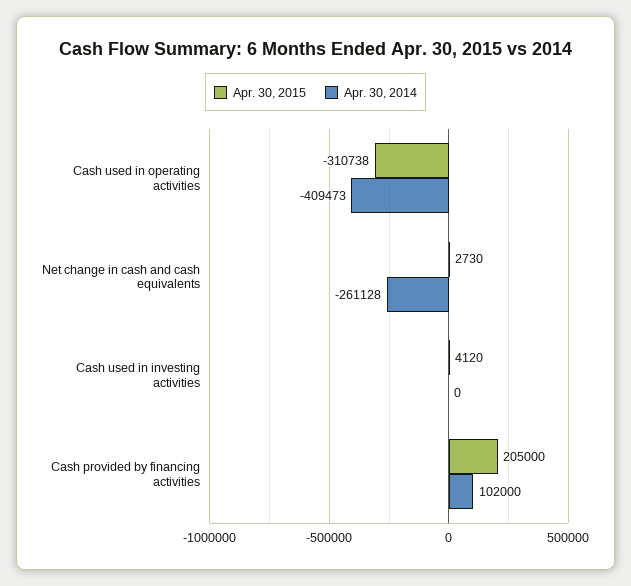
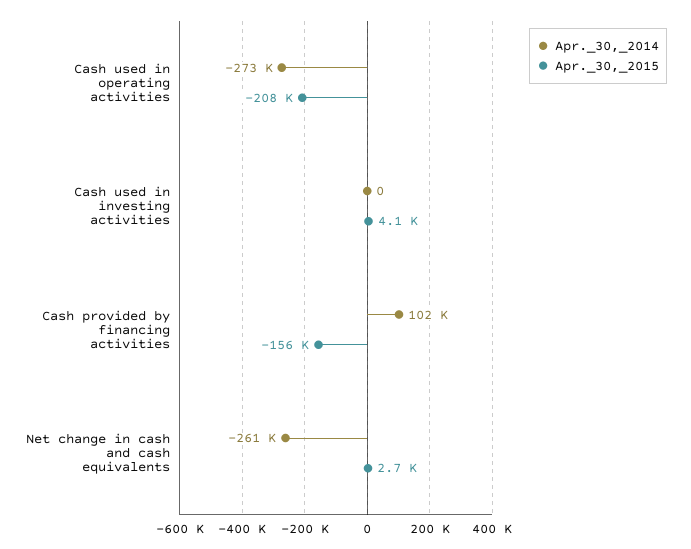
  {
    "Apr. 30, 2015": {
-     "Cash used in operating activities": -310738,
+     "Cash used in operating activities": -208000,
      "Net change in cash and cash equivalents": 2730,
      "Cash used in investing activities": 4120,
-     "Cash provided by financing activities": 205000
+     "Cash provided by financing activities": -156000
    },
    "Apr. 30, 2014": {
-     "Cash used in operating activities": -409473,
+     "Cash used in operating activities": -273000,
      "Net change in cash and cash equivalents": -261128,
      "Cash used in investing activities": 0,
      "Cash provided by financing activities": 102000
    }
  }

